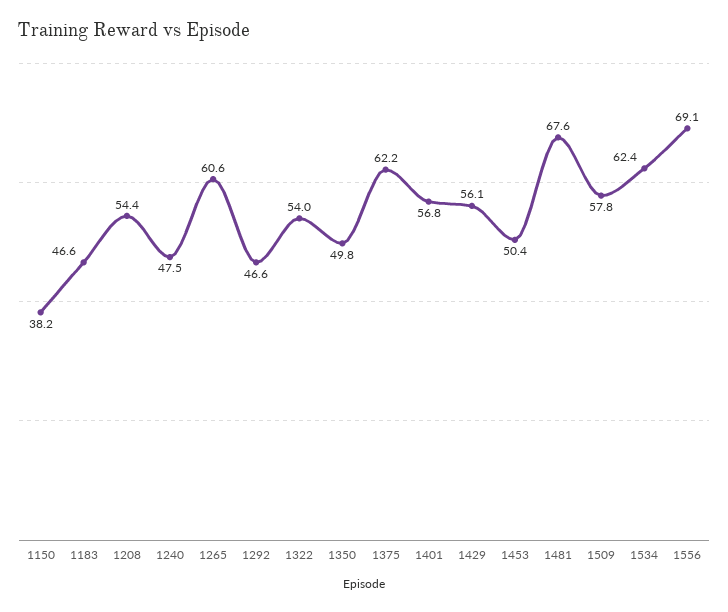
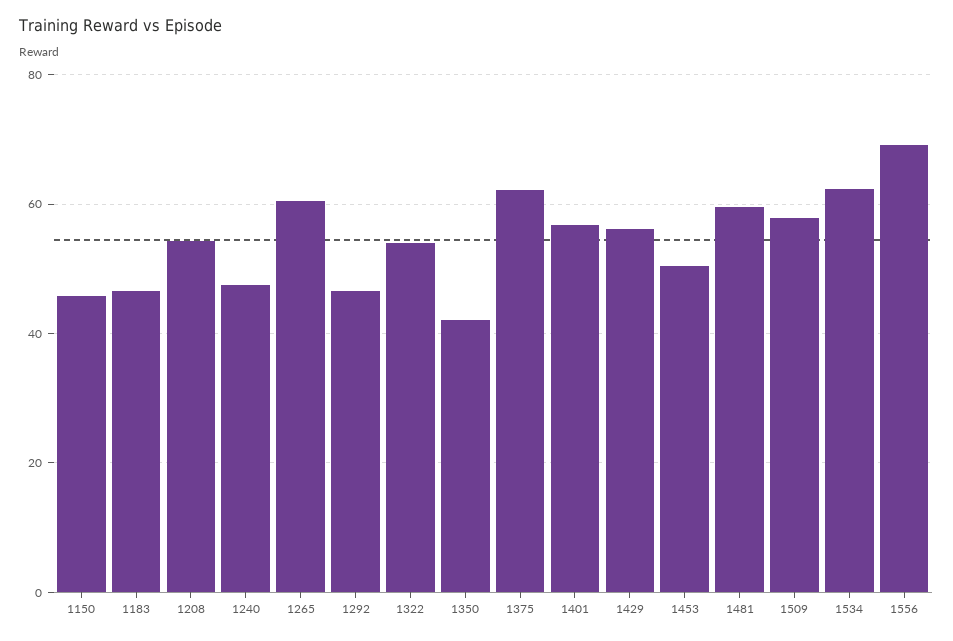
  {
-   "1150": 38.2,
+   "1150": 46,
    "1183": 46.6,
    "1208": 54.4,
    "1240": 47.5,
    "1265": 60.6,
    "1292": 46.6,
    "1322": 54,
-   "1350": 49.8,
+   "1350": 42,
    "1375": 62.2,
    "1401": 56.8,
    "1429": 56.1,
    "1453": 50.4,
-   "1481": 67.6,
+   "1481": 60,
    "1509": 57.8,
    "1534": 62.4,
    "1556": 69.1
  }

